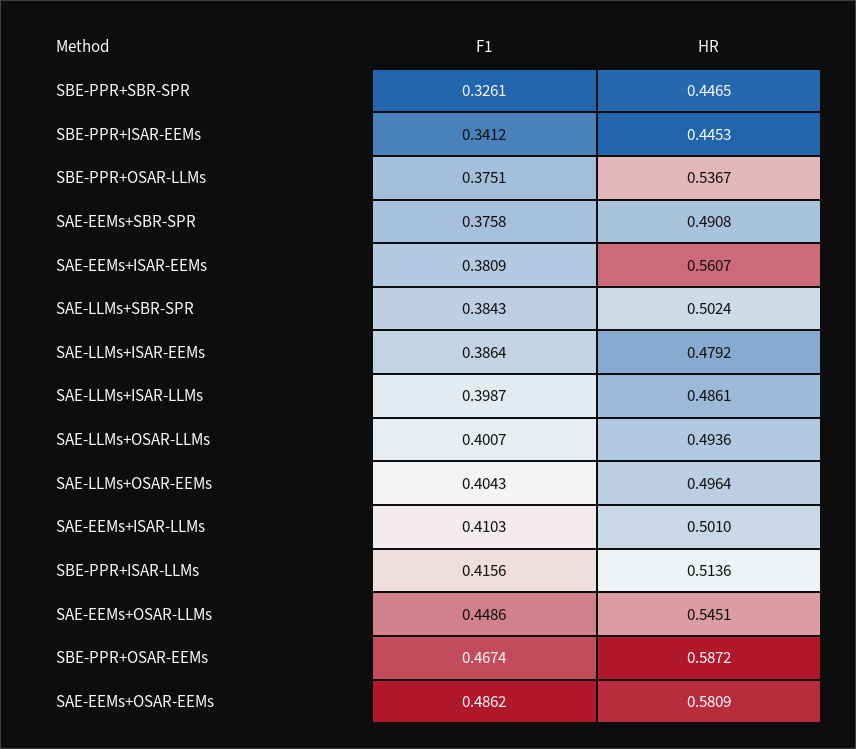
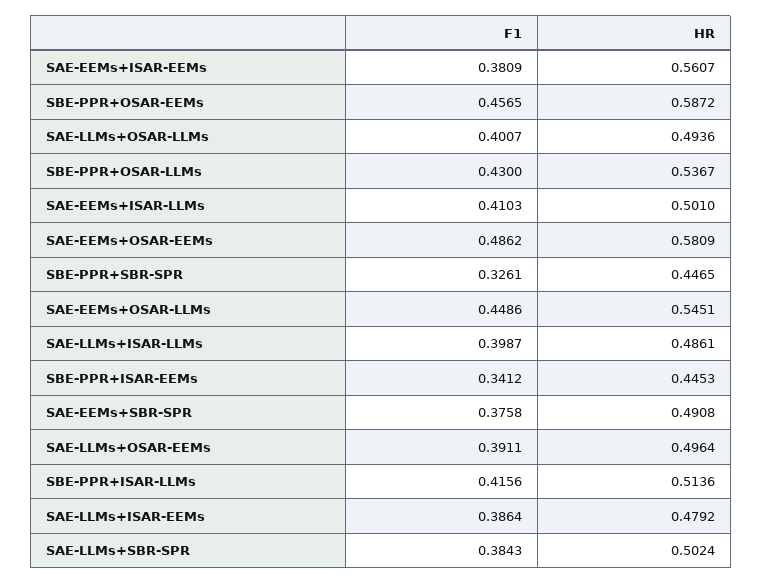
  {
    "F1": {
      "SBE-PPR+SBR-SPR": 0.3261,
      "SBE-PPR+ISAR-EEMs": 0.3412,
-     "SBE-PPR+OSAR-LLMs": 0.3751,
+     "SBE-PPR+OSAR-LLMs": 0.43,
      "SAE-EEMs+SBR-SPR": 0.3758,
      "SAE-EEMs+ISAR-EEMs": 0.3809,
      "SAE-LLMs+SBR-SPR": 0.3843,
      "SAE-LLMs+ISAR-EEMs": 0.3864,
      "SAE-LLMs+ISAR-LLMs": 0.3987,
      "SAE-LLMs+OSAR-LLMs": 0.4007,
-     "SAE-LLMs+OSAR-EEMs": 0.4043,
+     "SAE-LLMs+OSAR-EEMs": 0.3911,
      "SAE-EEMs+ISAR-LLMs": 0.4103,
      "SBE-PPR+ISAR-LLMs": 0.4156,
      "SAE-EEMs+OSAR-LLMs": 0.4486,
-     "SBE-PPR+OSAR-EEMs": 0.4674,
+     "SBE-PPR+OSAR-EEMs": 0.4565,
      "SAE-EEMs+OSAR-EEMs": 0.4862
    },
    "HR": {
      "SBE-PPR+SBR-SPR": 0.4465,
      "SBE-PPR+ISAR-EEMs": 0.4453,
      "SBE-PPR+OSAR-LLMs": 0.5367,
      "SAE-EEMs+SBR-SPR": 0.4908,
      "SAE-EEMs+ISAR-EEMs": 0.5607,
      "SAE-LLMs+SBR-SPR": 0.5024,
      "SAE-LLMs+ISAR-EEMs": 0.4792,
      "SAE-LLMs+ISAR-LLMs": 0.4861,
      "SAE-LLMs+OSAR-LLMs": 0.4936,
      "SAE-LLMs+OSAR-EEMs": 0.4964,
      "SAE-EEMs+ISAR-LLMs": 0.501,
      "SBE-PPR+ISAR-LLMs": 0.5136,
      "SAE-EEMs+OSAR-LLMs": 0.5451,
      "SBE-PPR+OSAR-EEMs": 0.5872,
      "SAE-EEMs+OSAR-EEMs": 0.5809
    }
  }

